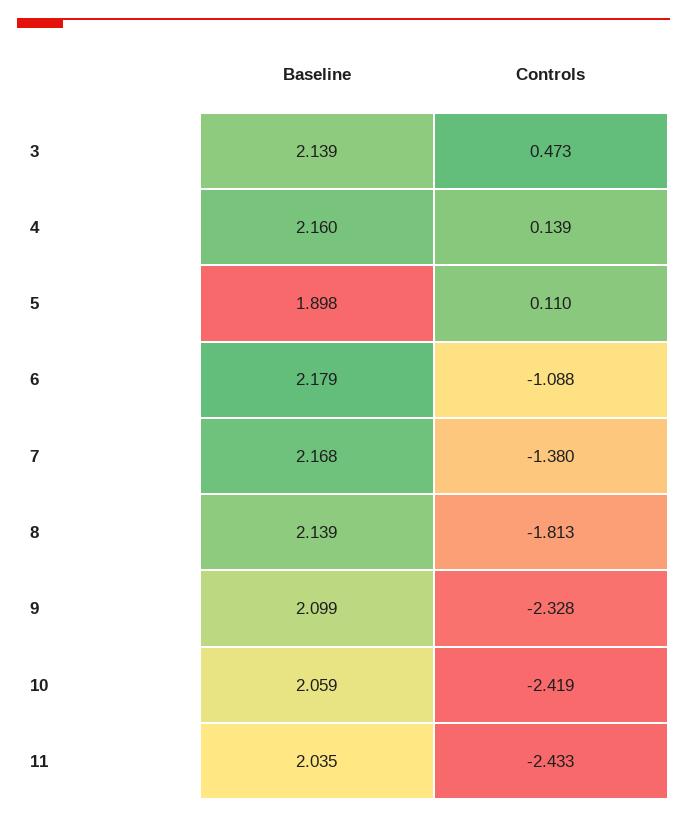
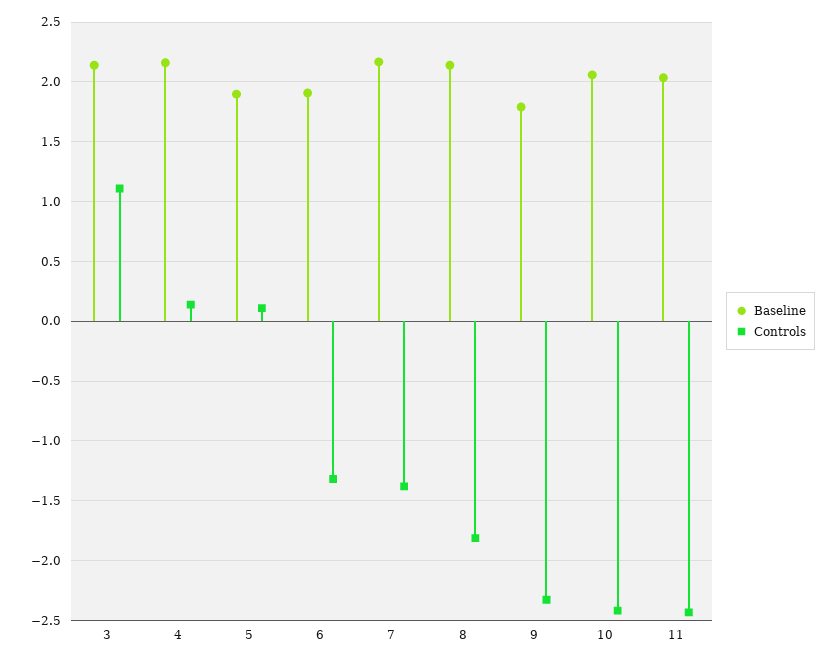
  {
    "Baseline": {
      "3": 2.139,
      "4": 2.16,
      "5": 1.898,
-     "6": 2.179,
+     "6": 1.9,
      "7": 2.168,
      "8": 2.139,
-     "9": 2.099,
+     "9": 1.8,
      "10": 2.059,
      "11": 2.035
    },
    "Controls": {
-     "3": 0.473,
+     "3": 1.1,
      "4": 0.139,
      "5": 0.11,
-     "6": -1.088,
+     "6": -1.3,
      "7": -1.38,
      "8": -1.813,
      "9": -2.328,
      "10": -2.419,
      "11": -2.433
    }
  }

